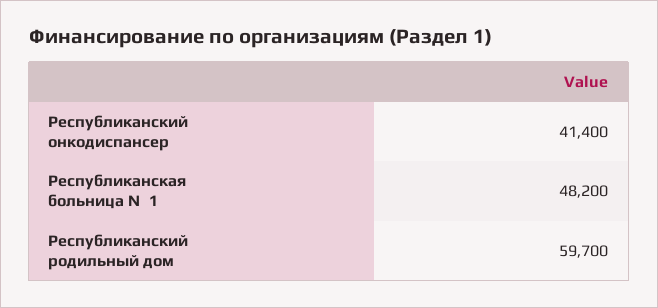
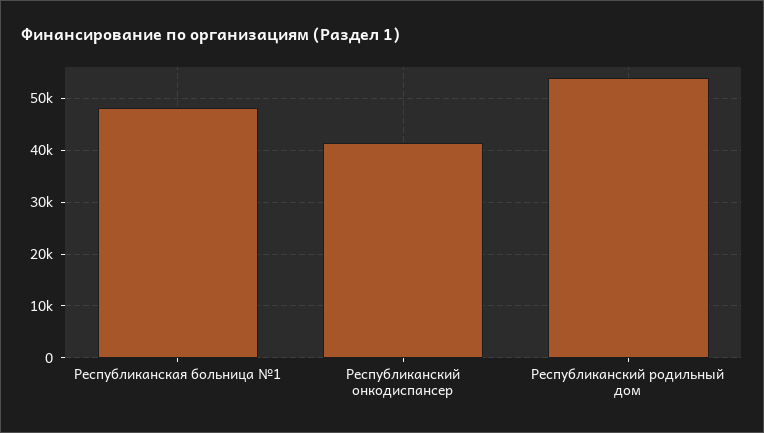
  {
    "Республиканский онкодиспансер": 41400,
    "Республиканская больница №1": 48200,
-   "Республиканский родильный дом": 59700
+   "Республиканский родильный дом": 54000
  }

